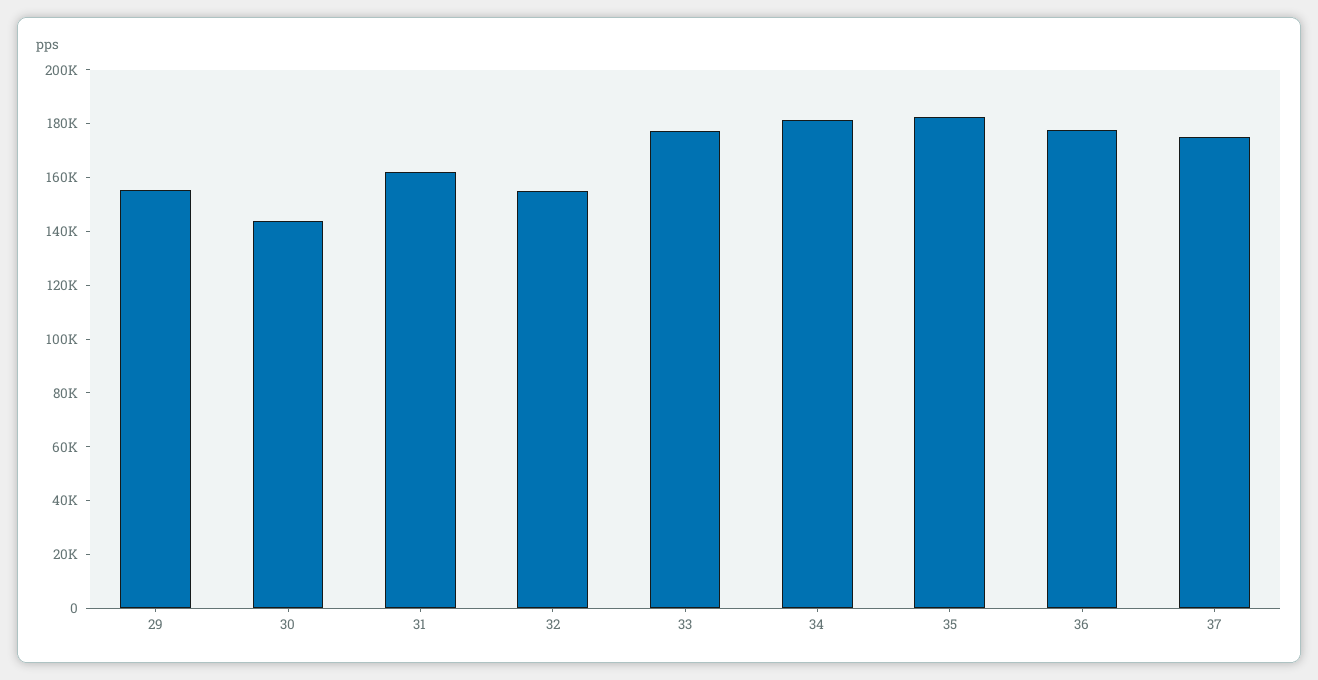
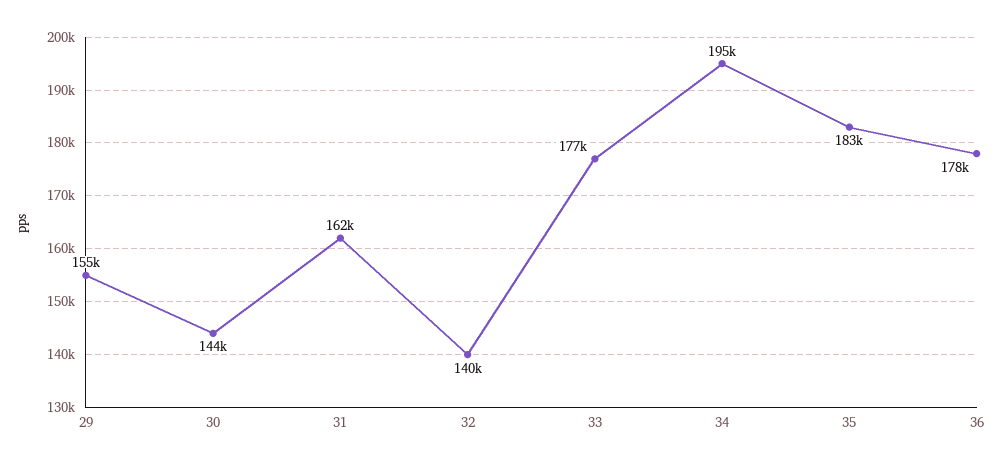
  {
    "29": 155000,
    "30": 144000,
    "31": 162000,
-   "32": 155000,
+   "32": 140000,
    "33": 177000,
-   "34": 180000,
+   "34": 195000,
    "35": 183000,
-   "36": 178000,
+   "36": 178000
-   "37": 175000
  }

